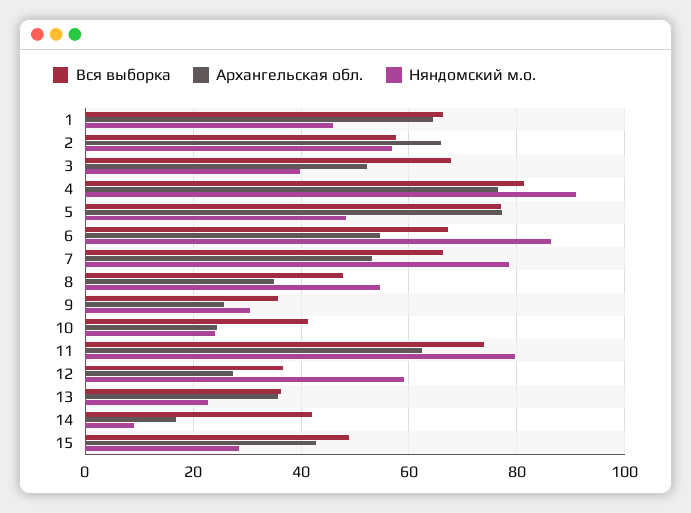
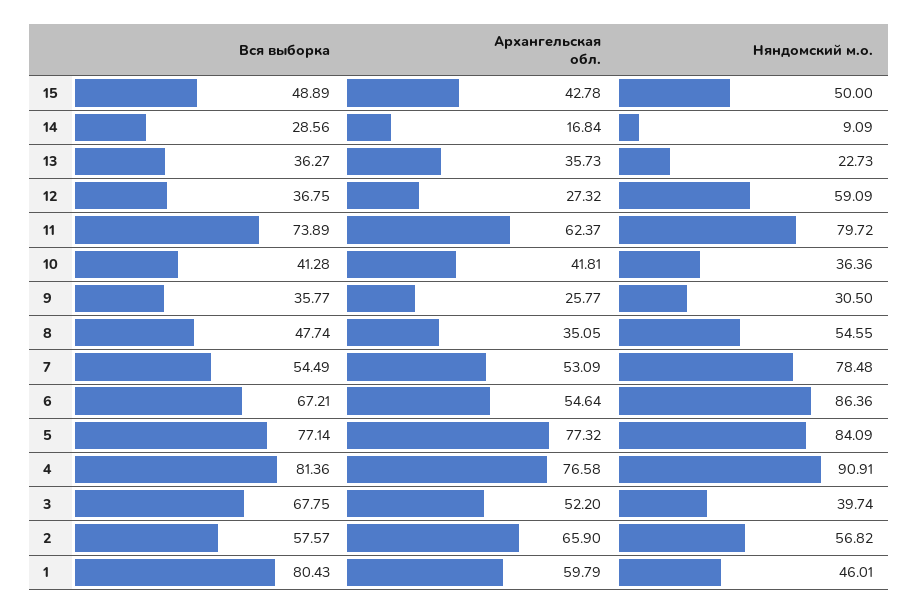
  {
    "Вся выборка": {
-     "1": 66,
+     "1": 80.43,
      "2": 57.57,
      "3": 67.75,
      "4": 81.36,
      "5": 77.14,
      "6": 67.21,
-     "7": 66,
+     "7": 54.49,
      "8": 47.74,
      "9": 35.77,
      "10": 41.28,
      "11": 73.89,
      "12": 36.75,
      "13": 36.27,
-     "14": 42,
+     "14": 28.56,
      "15": 48.89
    },
    "Архангельская обл.": {
-     "1": 64,
+     "1": 59.79,
      "2": 65.9,
      "3": 52.2,
      "4": 76.58,
      "5": 77.32,
      "6": 54.64,
      "7": 53.09,
      "8": 35.05,
      "9": 25.77,
-     "10": 24,
+     "10": 41.81,
      "11": 62.37,
      "12": 27.32,
      "13": 35.73,
      "14": 16.84,
      "15": 42.78
    },
    "Няндомский м.о.": {
      "1": 46.01,
      "2": 56.82,
      "3": 39.74,
      "4": 90.91,
-     "5": 48,
+     "5": 84.09,
      "6": 86.36,
      "7": 78.48,
      "8": 54.55,
      "9": 30.5,
-     "10": 24,
+     "10": 36.36,
      "11": 79.72,
      "12": 59.09,
      "13": 22.73,
      "14": 9.09,
-     "15": 28
+     "15": 50
    }
  }

